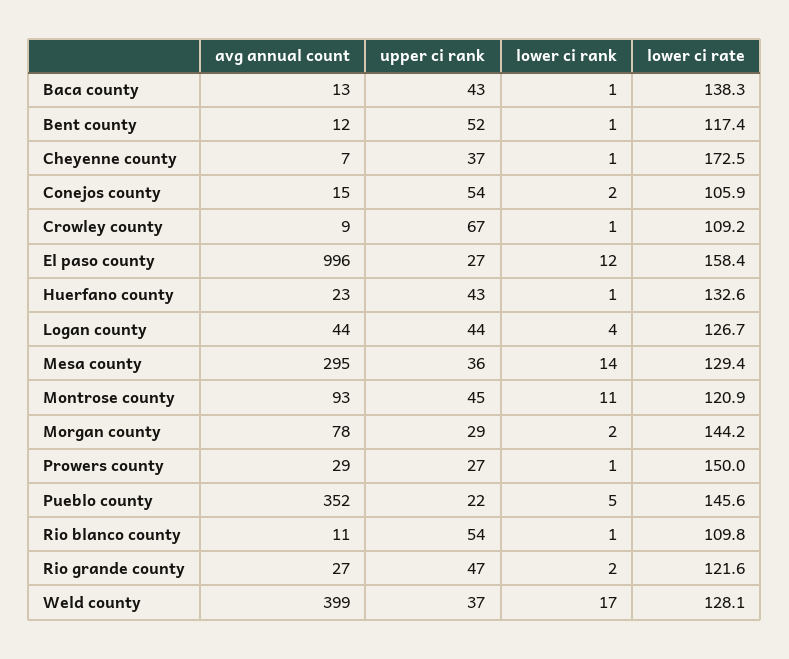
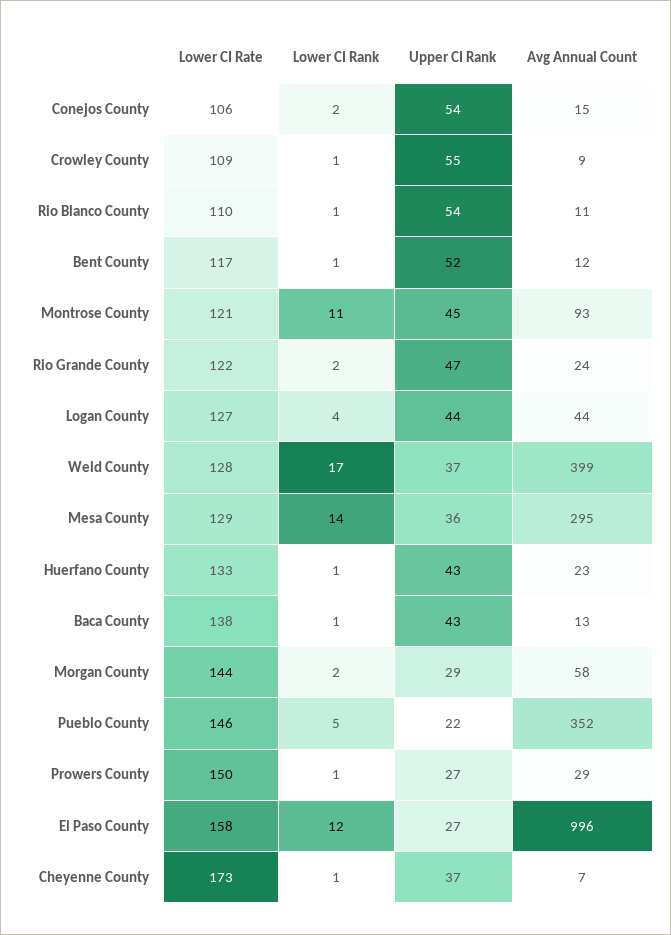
  {
    "avg annual count": {
      "Baca county": 13,
      "Bent county": 12,
      "Cheyenne county": 7,
      "Conejos county": 15,
      "Crowley county": 9,
      "El paso county": 996,
      "Huerfano county": 23,
      "Logan county": 44,
      "Mesa county": 295,
      "Montrose county": 93,
-     "Morgan county": 78,
+     "Morgan county": 58,
      "Prowers county": 29,
      "Pueblo county": 352,
      "Rio blanco county": 11,
-     "Rio grande county": 27,
+     "Rio grande county": 24,
      "Weld county": 399
    },
    "upper ci rank": {
      "Baca county": 43,
      "Bent county": 52,
      "Cheyenne county": 37,
      "Conejos county": 54,
-     "Crowley county": 67,
+     "Crowley county": 55,
      "El paso county": 27,
      "Huerfano county": 43,
      "Logan county": 44,
      "Mesa county": 36,
      "Montrose county": 45,
      "Morgan county": 29,
      "Prowers county": 27,
      "Pueblo county": 22,
      "Rio blanco county": 54,
      "Rio grande county": 47,
      "Weld county": 37
    },
    "lower ci rank": {
      "Baca county": 1,
      "Bent county": 1,
      "Cheyenne county": 1,
      "Conejos county": 2,
      "Crowley county": 1,
      "El paso county": 12,
      "Huerfano county": 1,
      "Logan county": 4,
      "Mesa county": 14,
      "Montrose county": 11,
      "Morgan county": 2,
      "Prowers county": 1,
      "Pueblo county": 5,
      "Rio blanco county": 1,
      "Rio grande county": 2,
      "Weld county": 17
    },
    "lower ci rate": {
      "Baca county": 138.3,
      "Bent county": 117.4,
      "Cheyenne county": 172.5,
      "Conejos county": 105.9,
      "Crowley county": 109.2,
      "El paso county": 158.4,
      "Huerfano county": 132.6,
      "Logan county": 126.7,
      "Mesa county": 129.4,
      "Montrose county": 120.9,
      "Morgan county": 144.2,
      "Prowers county": 150,
      "Pueblo county": 145.6,
      "Rio blanco county": 109.8,
      "Rio grande county": 121.6,
      "Weld county": 128.1
    }
  }

